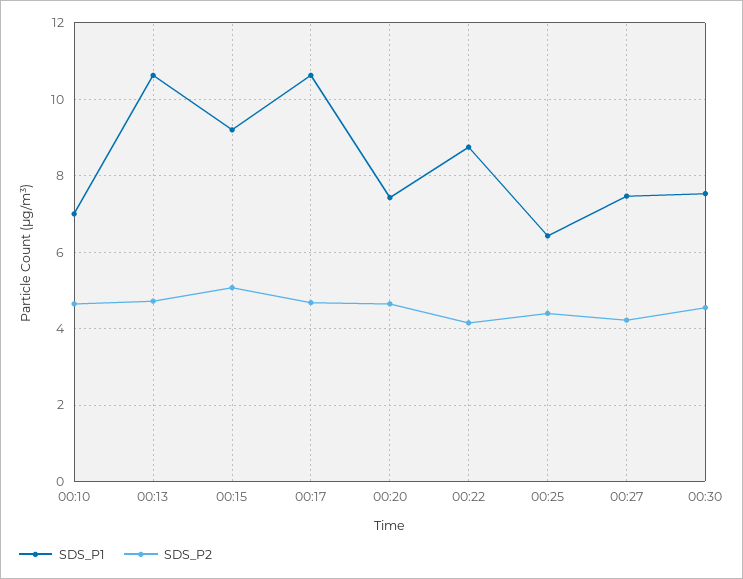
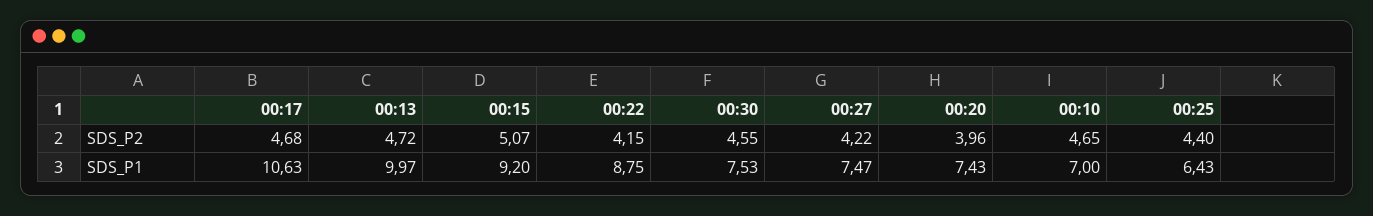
  {
    "SDS_P1": {
      "00:10": 7,
-     "00:13": 10.6,
+     "00:13": 9.97,
      "00:15": 9.2,
      "00:17": 10.63,
      "00:20": 7.43,
      "00:22": 8.75,
      "00:25": 6.43,
      "00:27": 7.47,
      "00:30": 7.53
    },
    "SDS_P2": {
      "00:10": 4.65,
      "00:13": 4.72,
      "00:15": 5.07,
      "00:17": 4.68,
-     "00:20": 4.6,
+     "00:20": 3.96,
      "00:22": 4.15,
      "00:25": 4.4,
      "00:27": 4.22,
      "00:30": 4.55
    }
  }

